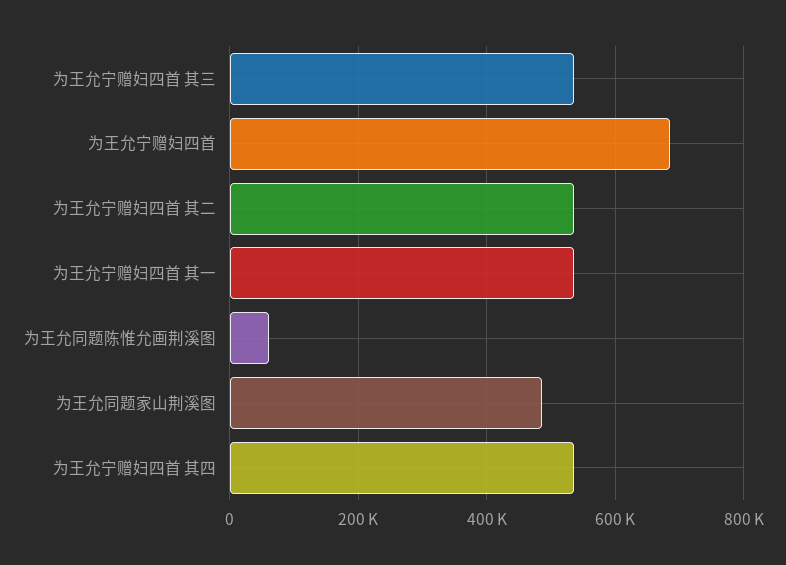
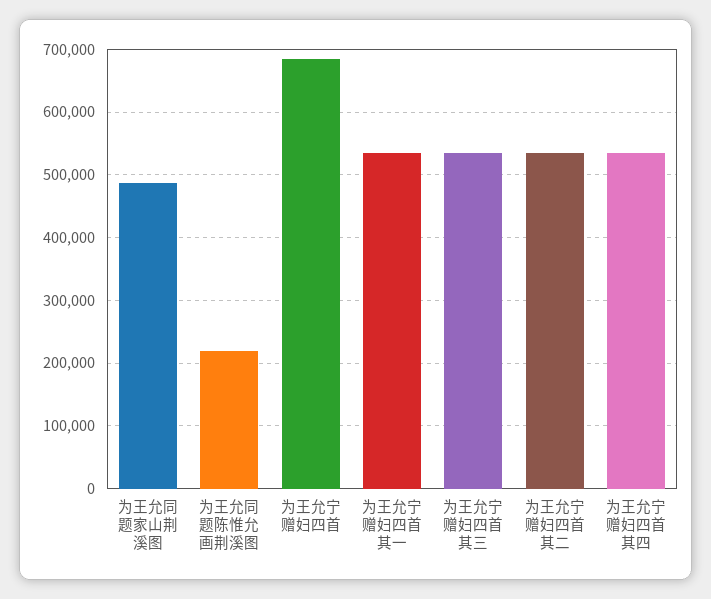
  {
    "为王允宁赠妇四首 其三": 540000,
    "为王允宁赠妇四首": 680000,
    "为王允宁赠妇四首 其二": 540000,
    "为王允宁赠妇四首 其一": 540000,
-   "为王允同题陈惟允画荆溪图": 60000,
+   "为王允同题陈惟允画荆溪图": 220000,
    "为王允同题家山荆溪图": 490000,
    "为王允宁赠妇四首 其四": 540000
  }

